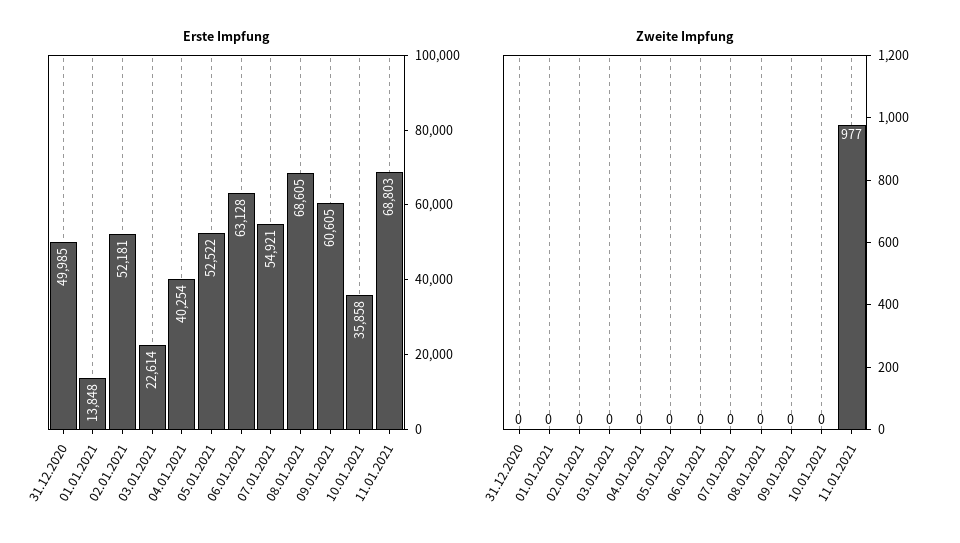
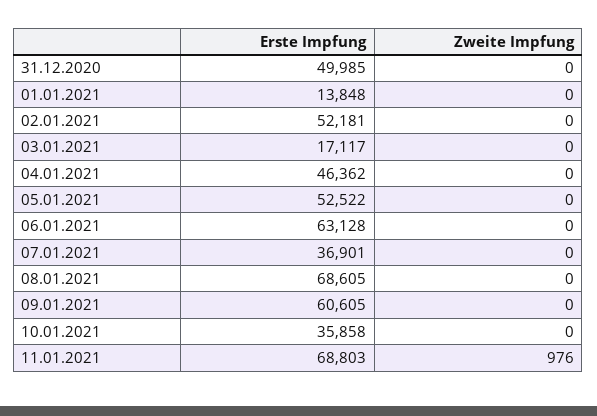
  {
    "Erste Impfung": {
      "31.12.2020": 49985,
      "01.01.2021": 13848,
      "02.01.2021": 52181,
-     "03.01.2021": 22614,
+     "03.01.2021": 17117,
-     "04.01.2021": 40254,
+     "04.01.2021": 46362,
      "05.01.2021": 52522,
      "06.01.2021": 63128,
-     "07.01.2021": 54921,
+     "07.01.2021": 36901,
      "08.01.2021": 68605,
      "09.01.2021": 60605,
      "10.01.2021": 35858,
      "11.01.2021": 68803
    },
    "Zweite Impfung": {
      "31.12.2020": 0,
      "01.01.2021": 0,
      "02.01.2021": 0,
      "03.01.2021": 0,
      "04.01.2021": 0,
      "05.01.2021": 0,
      "06.01.2021": 0,
      "07.01.2021": 0,
      "08.01.2021": 0,
      "09.01.2021": 0,
      "10.01.2021": 0,
-     "11.01.2021": 977
+     "11.01.2021": 976
    }
  }

